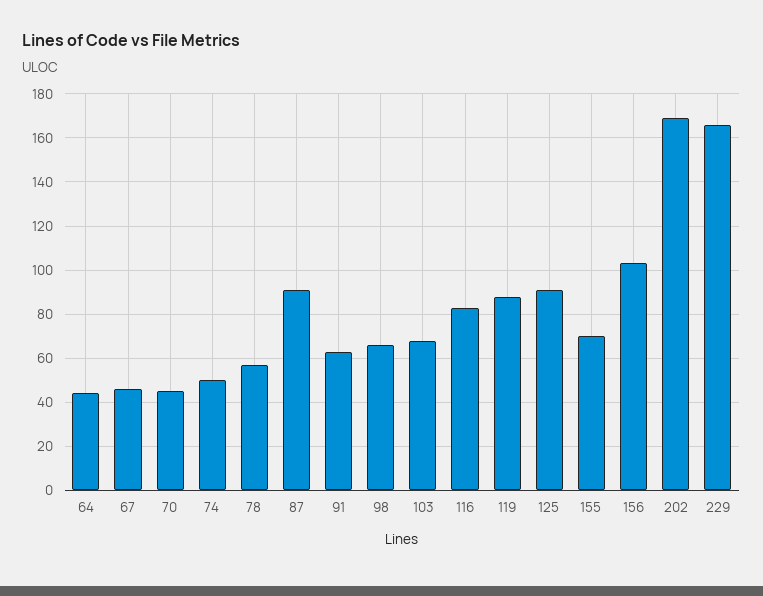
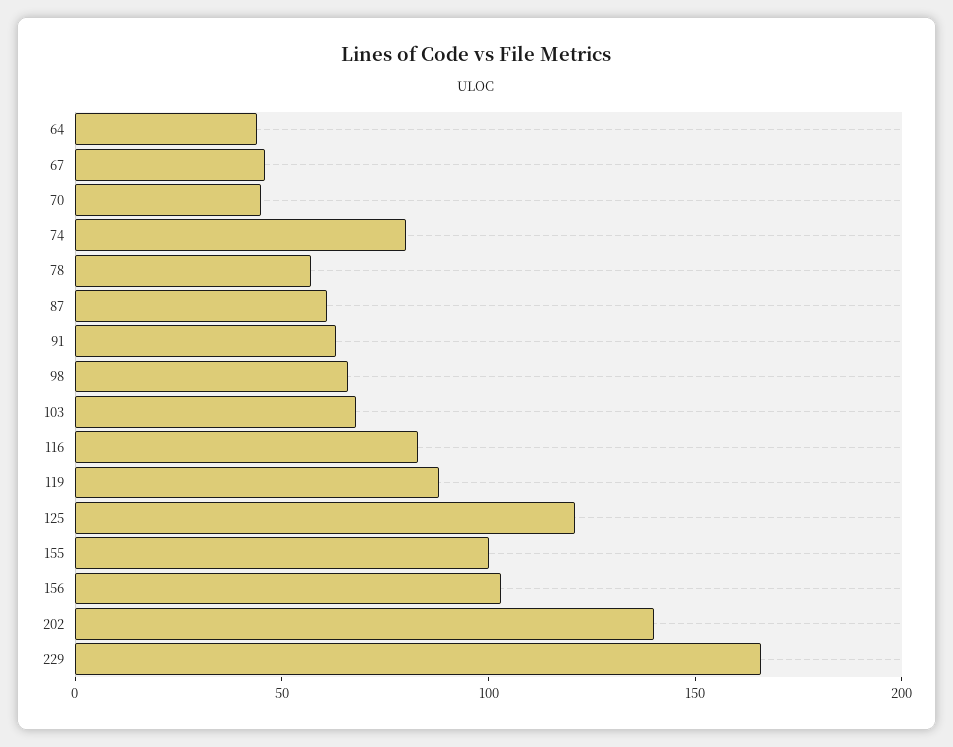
  {
    "64": 45,
    "67": 45,
    "70": 45,
-   "74": 50,
+   "74": 80,
    "78": 55,
-   "87": 90,
+   "87": 60,
    "91": 65,
    "98": 65,
    "103": 70,
    "116": 85,
    "119": 90,
-   "125": 90,
+   "125": 120,
-   "155": 70,
+   "155": 100,
    "156": 105,
-   "202": 170,
+   "202": 140,
    "229": 165
  }

